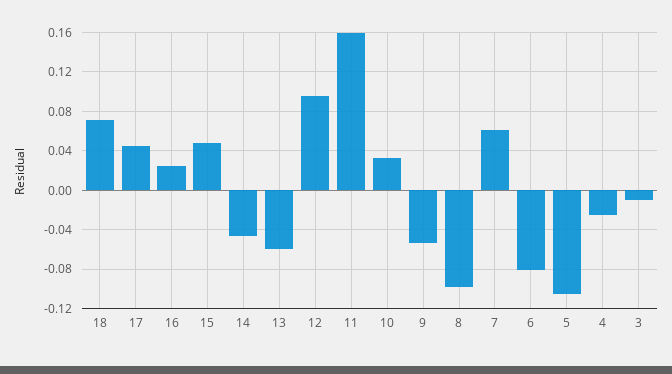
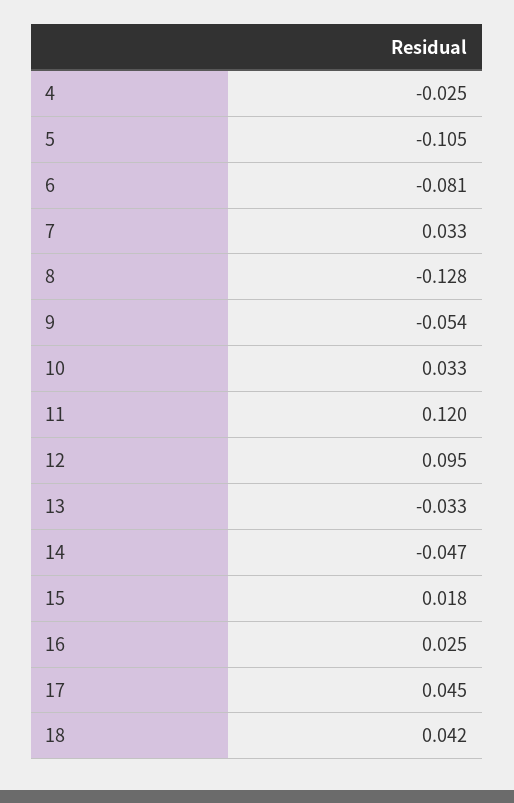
  {
-   "18": 0.07,
+   "18": 0.042,
    "17": 0.045,
    "16": 0.025,
-   "15": 0.05,
+   "15": 0.018,
    "14": -0.047,
-   "13": -0.06,
+   "13": -0.033,
    "12": 0.095,
-   "11": 0.16,
+   "11": 0.12,
    "10": 0.033,
    "9": -0.054,
-   "8": -0.1,
+   "8": -0.128,
-   "7": 0.06,
+   "7": 0.033,
    "6": -0.081,
    "5": -0.105,
-   "4": -0.025,
+   "4": -0.025
-   "3": -0.01
  }

